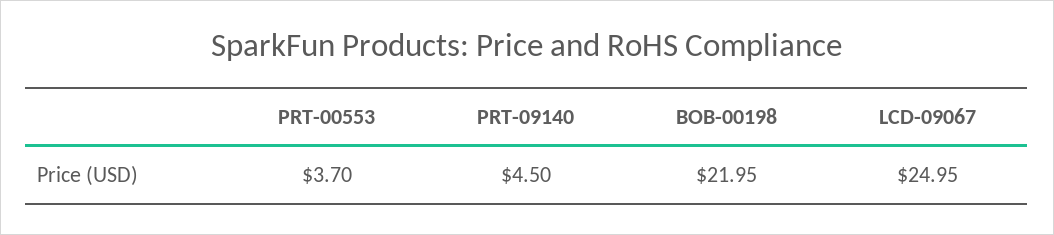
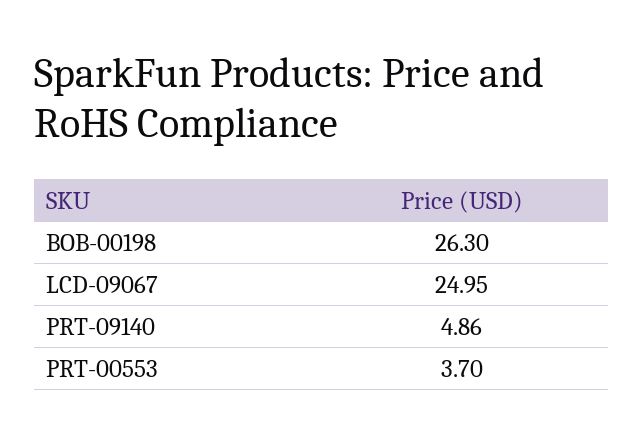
  {
    "PRT-00553": 3.7,
-   "PRT-09140": 4.5,
+   "PRT-09140": 4.86,
-   "BOB-00198": 21.95,
+   "BOB-00198": 26.3,
    "LCD-09067": 24.95
  }

